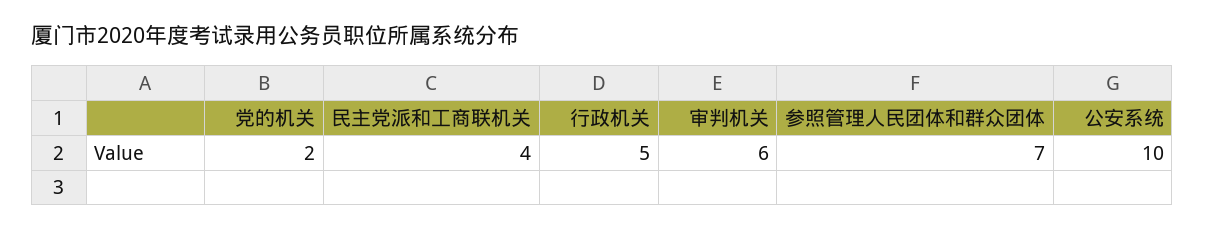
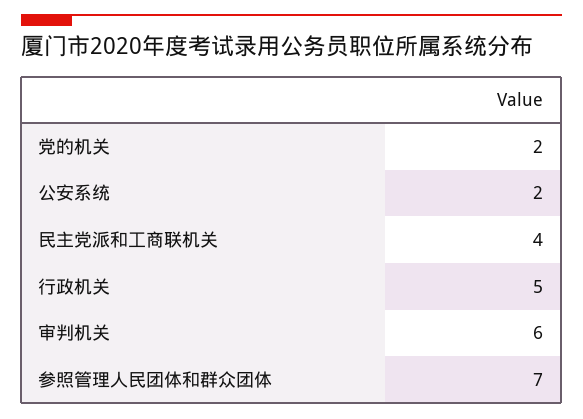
  {
    "党的机关": 2,
    "民主党派和工商联机关": 4,
    "行政机关": 5,
    "审判机关": 6,
    "参照管理人民团体和群众团体": 7,
-   "公安系统": 10
+   "公安系统": 2
  }

